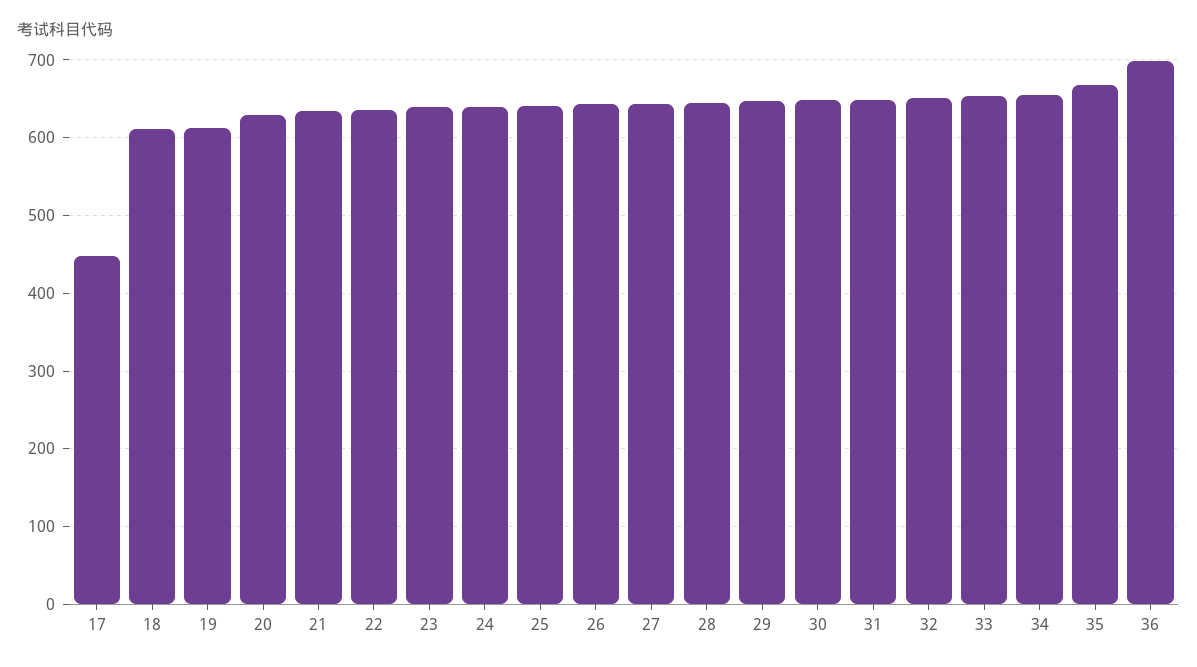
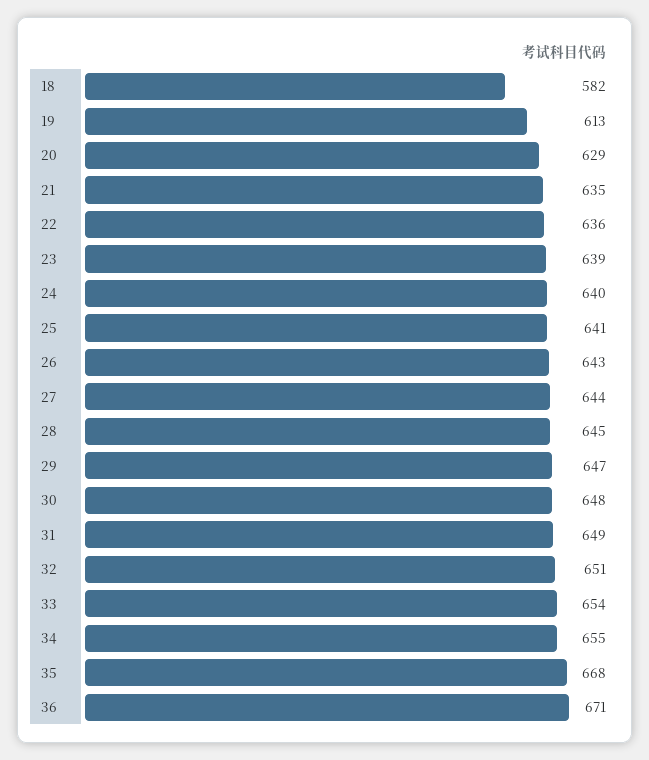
  {
-   "17": 450,
-   "18": 610,
+   "18": 582,
    "19": 613,
    "20": 629,
    "21": 635,
    "22": 636,
    "23": 639,
    "24": 640,
    "25": 641,
    "26": 643,
    "27": 644,
    "28": 645,
    "29": 647,
    "30": 648,
    "31": 649,
    "32": 651,
    "33": 654,
    "34": 655,
    "35": 668,
-   "36": 700
+   "36": 671
  }

